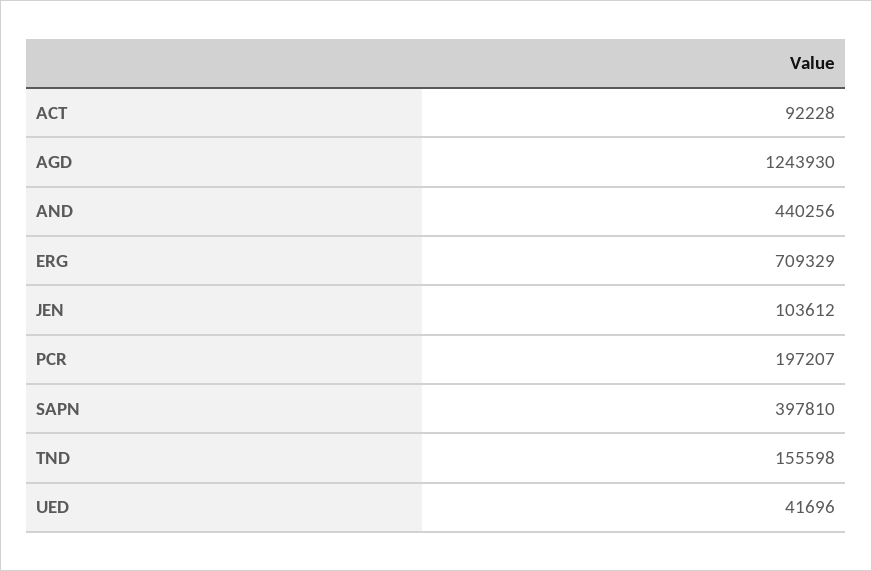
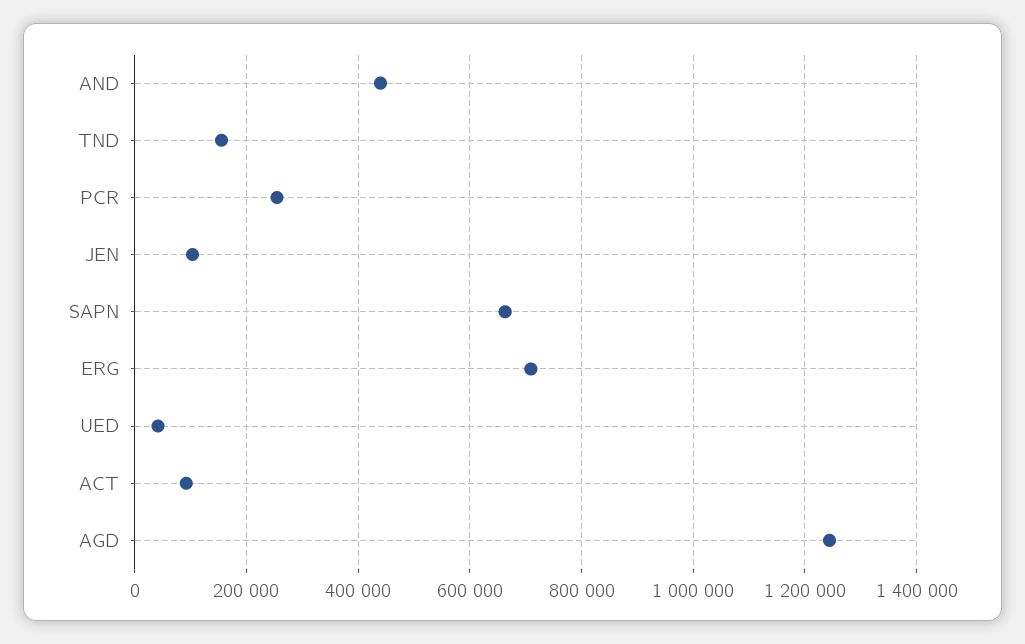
  {
    "ACT": 92228,
    "AGD": 1243930,
    "AND": 440256,
    "ERG": 709329,
    "JEN": 103612,
-   "PCR": 197207,
+   "PCR": 260000,
-   "SAPN": 397810,
+   "SAPN": 660000,
    "TND": 155598,
    "UED": 41696
  }

